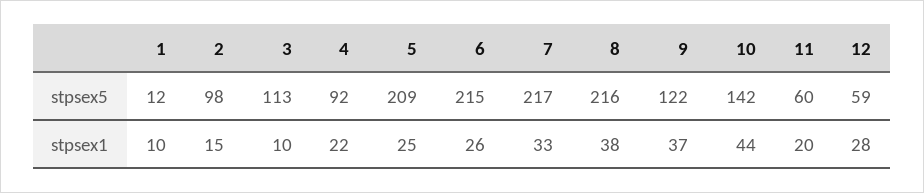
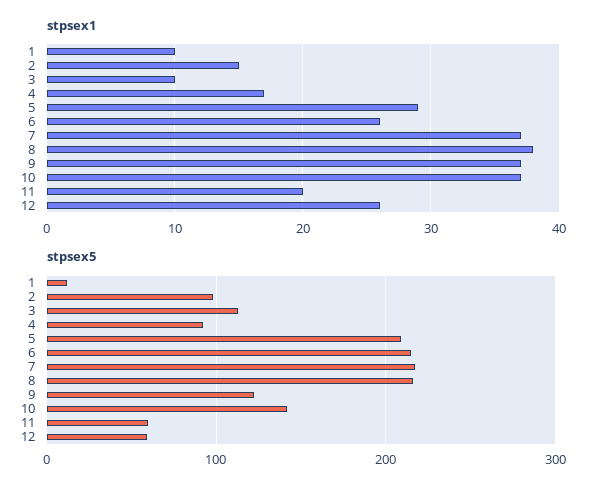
  {
    "stpsex5": {
      "1": 12,
      "2": 98,
      "3": 113,
      "4": 92,
      "5": 209,
      "6": 215,
      "7": 217,
      "8": 216,
      "9": 122,
      "10": 142,
      "11": 60,
      "12": 59
    },
    "stpsex1": {
      "1": 10,
      "2": 15,
      "3": 10,
-     "4": 22,
+     "4": 17,
-     "5": 25,
+     "5": 29,
      "6": 26,
-     "7": 33,
+     "7": 37,
      "8": 38,
      "9": 37,
-     "10": 44,
+     "10": 37,
      "11": 20,
-     "12": 28
+     "12": 26
    }
  }

